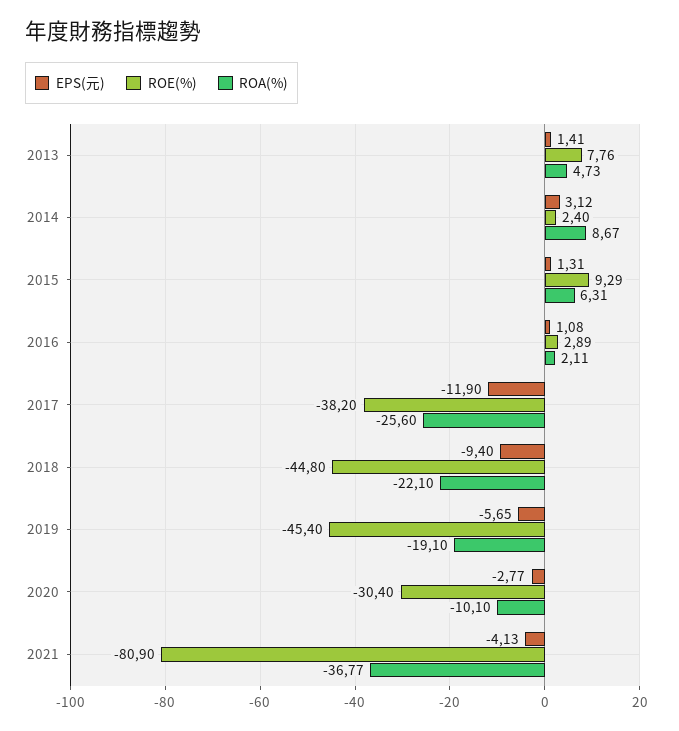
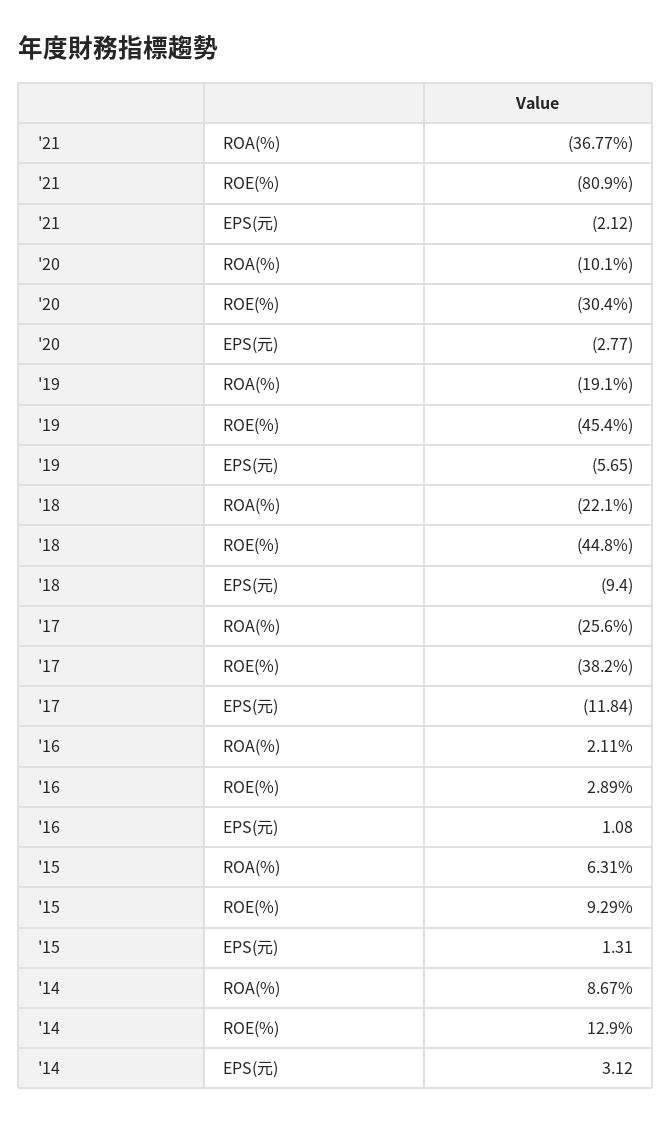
  {
    "EPS(元)": {
-     "2013": 1.41,
      "2014": 3.12,
      "2015": 1.31,
      "2016": 1.08,
-     "2017": -11.9,
+     "2017": -11.84,
      "2018": -9.4,
      "2019": -5.65,
      "2020": -2.77,
-     "2021": -4.13
+     "2021": -2.12
    },
    "ROE(%)": {
-     "2013": 7.76,
-     "2014": 2.4,
+     "2014": 12.9,
      "2015": 9.29,
      "2016": 2.89,
      "2017": -38.2,
      "2018": -44.8,
      "2019": -45.4,
      "2020": -30.4,
      "2021": -80.9
    },
    "ROA(%)": {
-     "2013": 4.73,
      "2014": 8.67,
      "2015": 6.31,
      "2016": 2.11,
      "2017": -25.6,
      "2018": -22.1,
      "2019": -19.1,
      "2020": -10.1,
      "2021": -36.77
    }
  }

